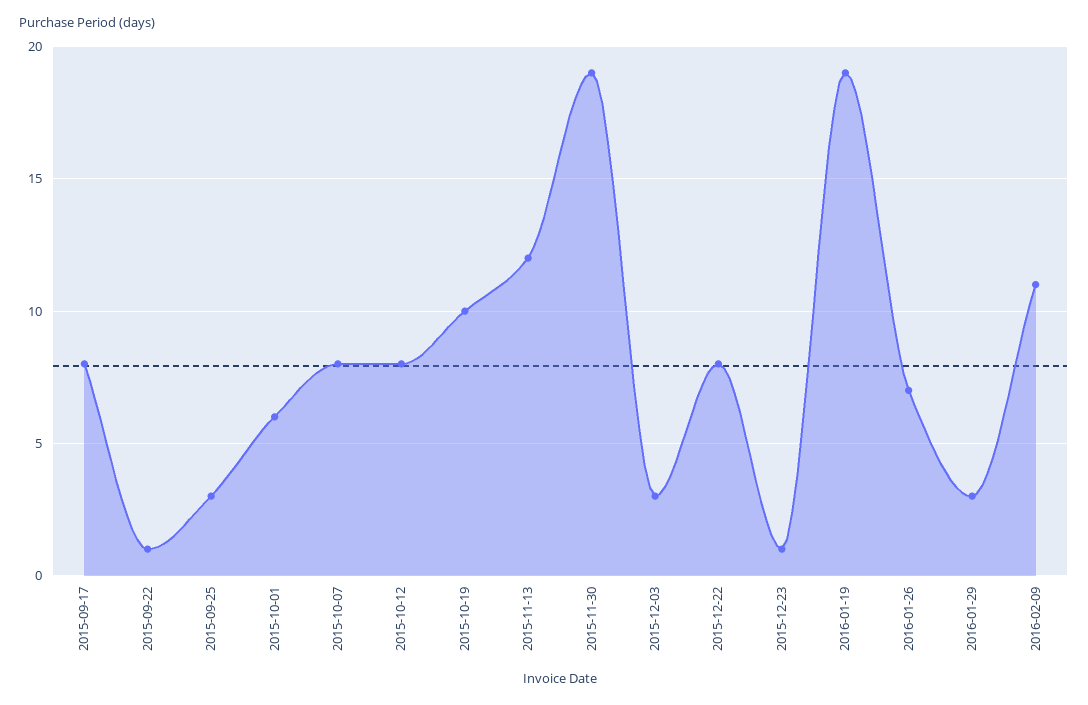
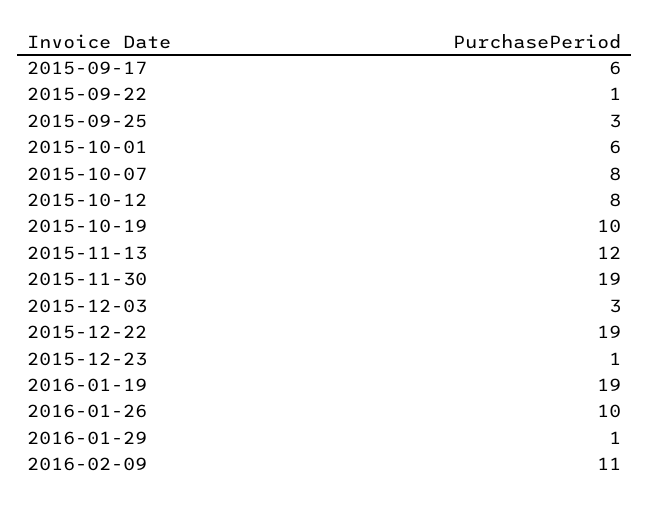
  {
-   "2015-09-17": 8,
+   "2015-09-17": 6,
    "2015-09-22": 1,
    "2015-09-25": 3,
    "2015-10-01": 6,
    "2015-10-07": 8,
    "2015-10-12": 8,
    "2015-10-19": 10,
    "2015-11-13": 12,
    "2015-11-30": 19,
    "2015-12-03": 3,
-   "2015-12-22": 8,
+   "2015-12-22": 19,
    "2015-12-23": 1,
    "2016-01-19": 19,
-   "2016-01-26": 7,
+   "2016-01-26": 10,
-   "2016-01-29": 3,
+   "2016-01-29": 1,
    "2016-02-09": 11
  }

